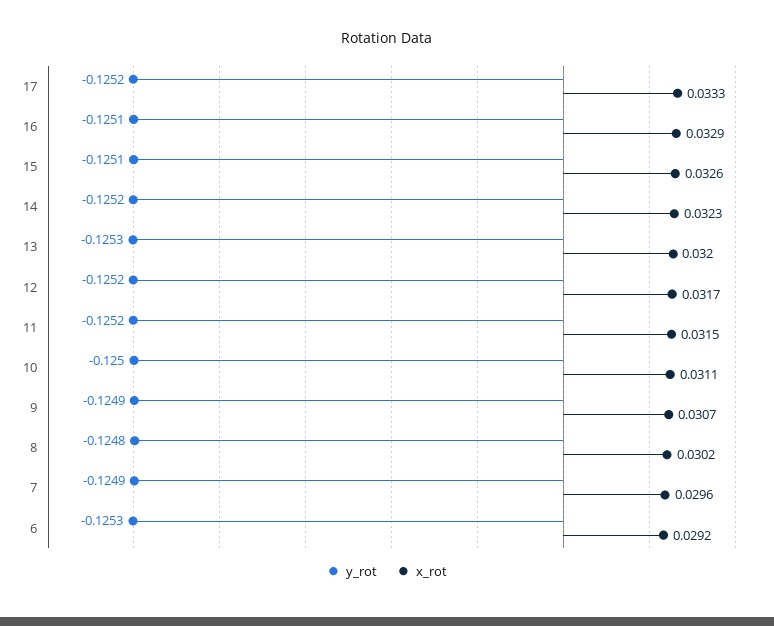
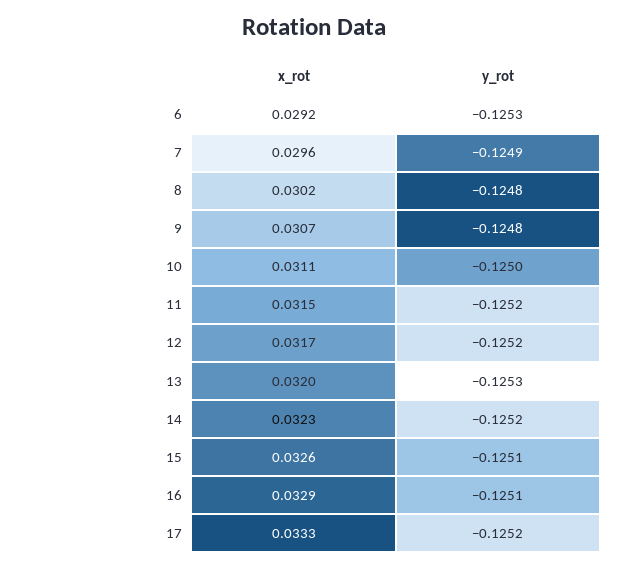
  {
    "y_rot": {
      "17": -0.1252,
      "16": -0.1251,
      "15": -0.1251,
      "14": -0.1252,
      "13": -0.1253,
      "12": -0.1252,
      "11": -0.1252,
      "10": -0.125,
-     "9": -0.1249,
+     "9": -0.1248,
      "8": -0.1248,
      "7": -0.1249,
      "6": -0.1253
    },
    "x_rot": {
      "17": 0.0333,
      "16": 0.0329,
      "15": 0.0326,
      "14": 0.0323,
      "13": 0.032,
      "12": 0.0317,
      "11": 0.0315,
      "10": 0.0311,
      "9": 0.0307,
      "8": 0.0302,
      "7": 0.0296,
      "6": 0.0292
    }
  }

